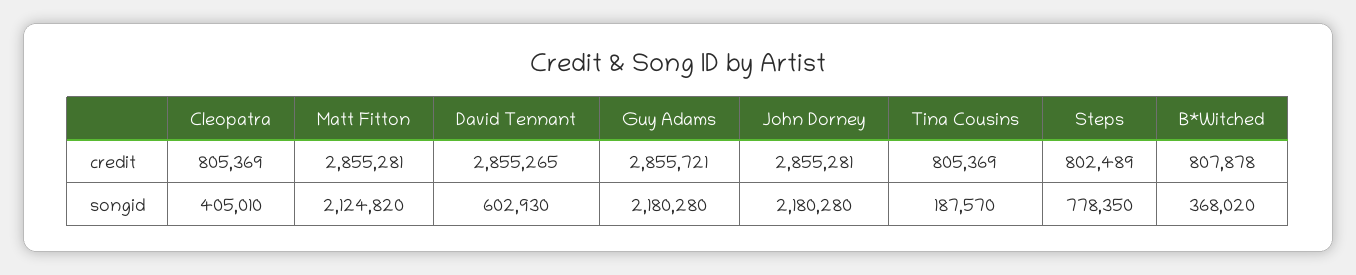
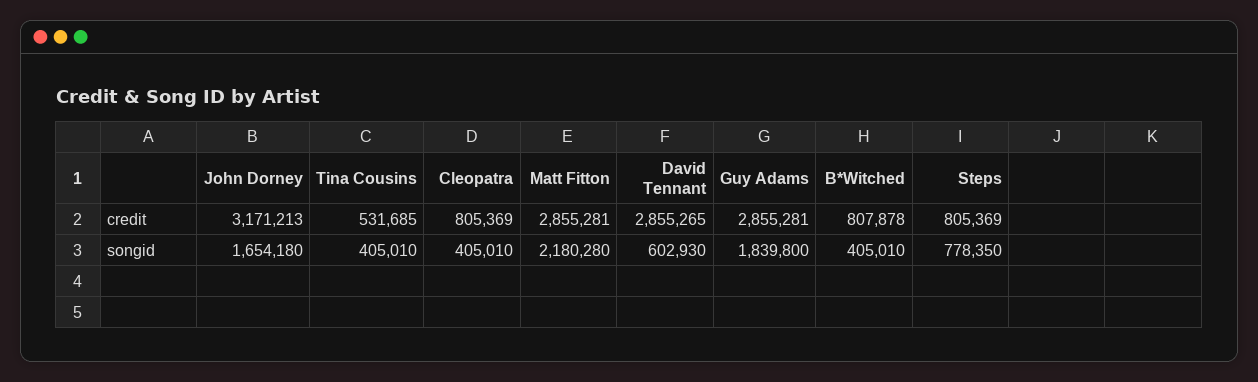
  {
    "Cleopatra": {
      "credit": 805369,
      "songid": 405010
    },
    "Matt Fitton": {
      "credit": 2855281,
-     "songid": 2124820
+     "songid": 2180280
    },
    "David Tennant": {
      "credit": 2855265,
      "songid": 602930
    },
    "Guy Adams": {
-     "credit": 2855721,
+     "credit": 2855281,
-     "songid": 2180280
+     "songid": 1839800
    },
    "John Dorney": {
-     "credit": 2855281,
+     "credit": 3171213,
-     "songid": 2180280
+     "songid": 1654180
    },
    "Tina Cousins": {
-     "credit": 805369,
+     "credit": 531685,
-     "songid": 187570
+     "songid": 405010
    },
    "Steps": {
-     "credit": 802489,
+     "credit": 805369,
      "songid": 778350
    },
    "B*Witched": {
      "credit": 807878,
-     "songid": 368020
+     "songid": 405010
    }
  }

